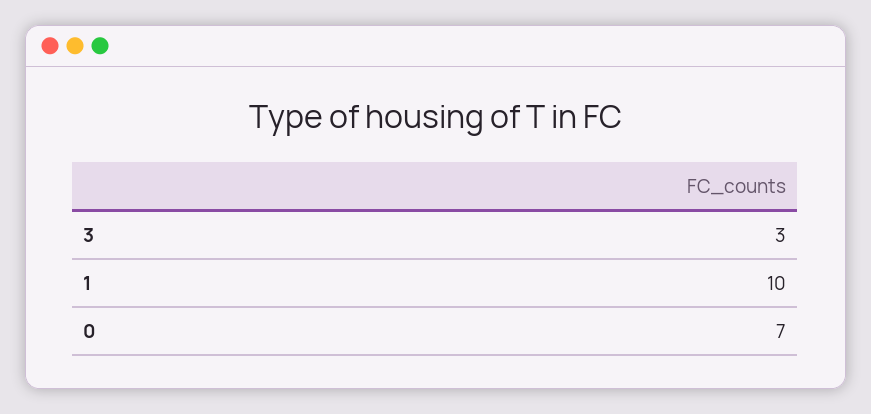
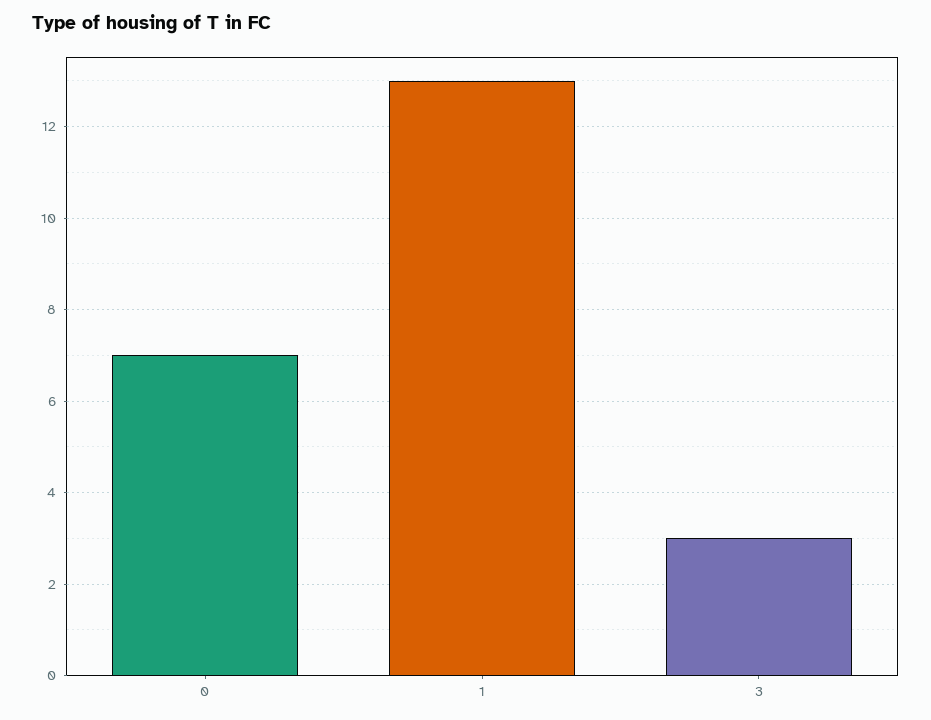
  {
    "3": 3,
-   "1": 10,
+   "1": 13,
    "0": 7
  }

